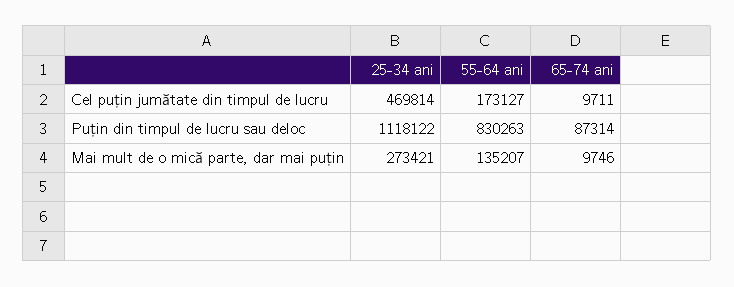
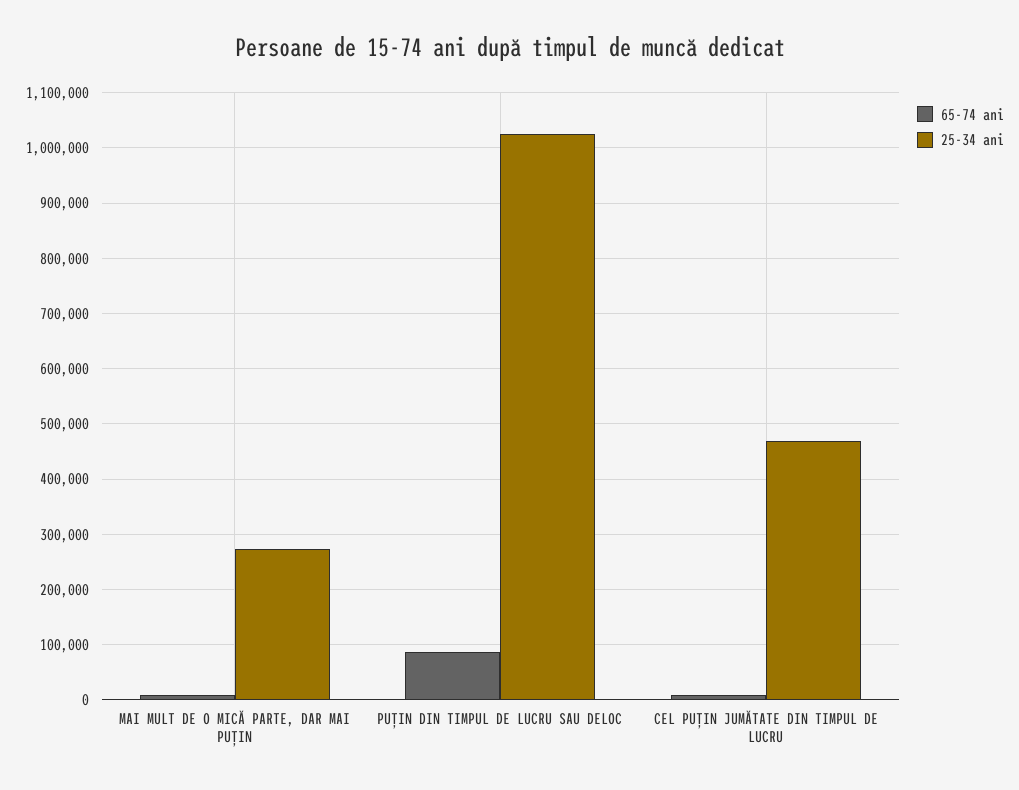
  {
    "25-34 ani": {
      "Cel puțin jumătate din timpul de lucru": 469814,
-     "Puțin din timpul de lucru sau deloc": 1118122,
+     "Puțin din timpul de lucru sau deloc": 1020000,
      "Mai mult de o mică parte, dar mai puțin": 273421
    },
-   "55-64 ani": {
-     "Cel puțin jumătate din timpul de lucru": 173127,
-     "Puțin din timpul de lucru sau deloc": 830263,
-     "Mai mult de o mică parte, dar mai puțin": 135207
-   },
    "65-74 ani": {
      "Cel puțin jumătate din timpul de lucru": 9711,
      "Puțin din timpul de lucru sau deloc": 87314,
      "Mai mult de o mică parte, dar mai puțin": 9746
    }
  }

